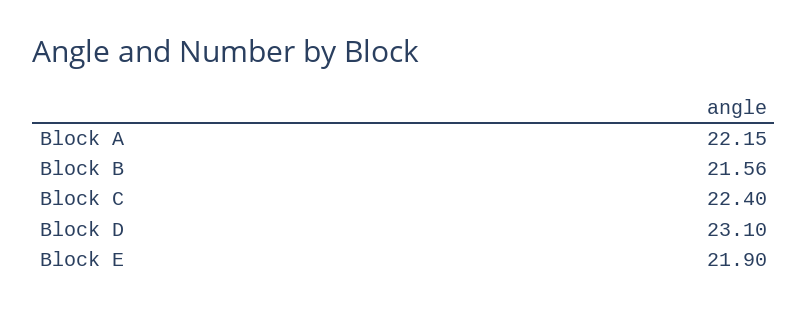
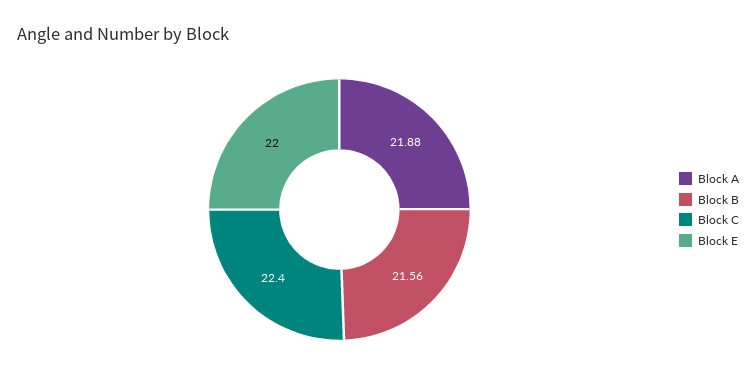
  {
-   "Block A": 22.15,
+   "Block A": 21.88,
    "Block B": 21.56,
    "Block C": 22.4,
-   "Block D": 23.1,
-   "Block E": 21.9
+   "Block E": 22
  }

